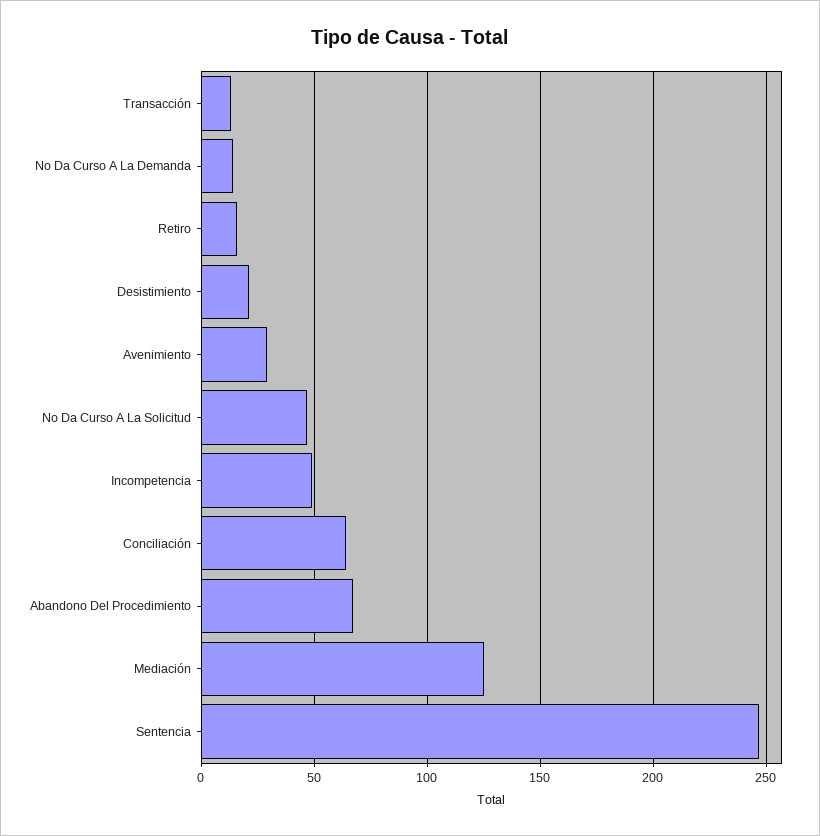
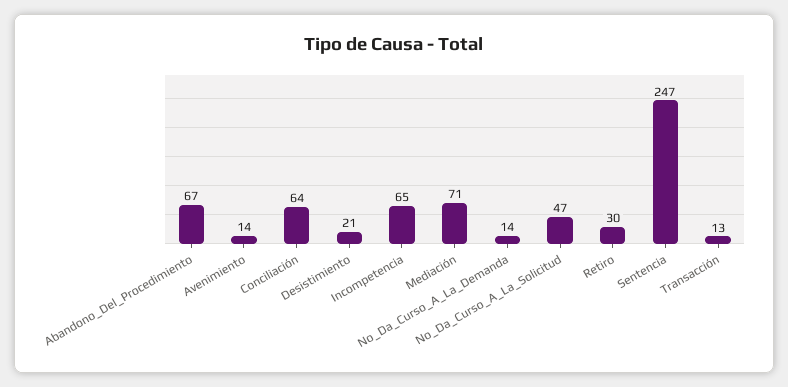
  {
    "Transacción": 13,
    "No Da Curso A La Demanda": 14,
-   "Retiro": 15,
+   "Retiro": 30,
    "Desistimiento": 21,
-   "Avenimiento": 30,
+   "Avenimiento": 14,
    "No Da Curso A La Solicitud": 47,
-   "Incompetencia": 50,
+   "Incompetencia": 65,
    "Conciliación": 64,
    "Abandono Del Procedimiento": 67,
-   "Mediación": 125,
+   "Mediación": 71,
    "Sentencia": 247
  }

